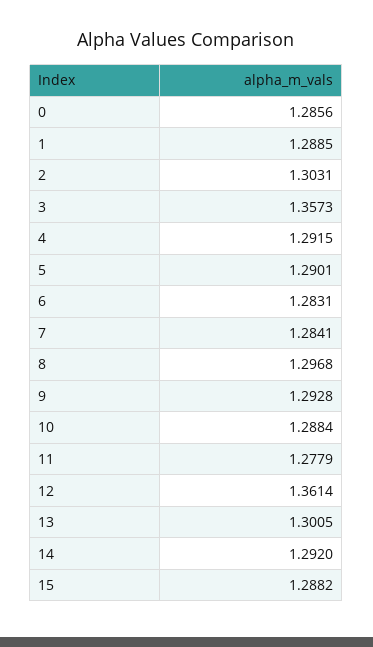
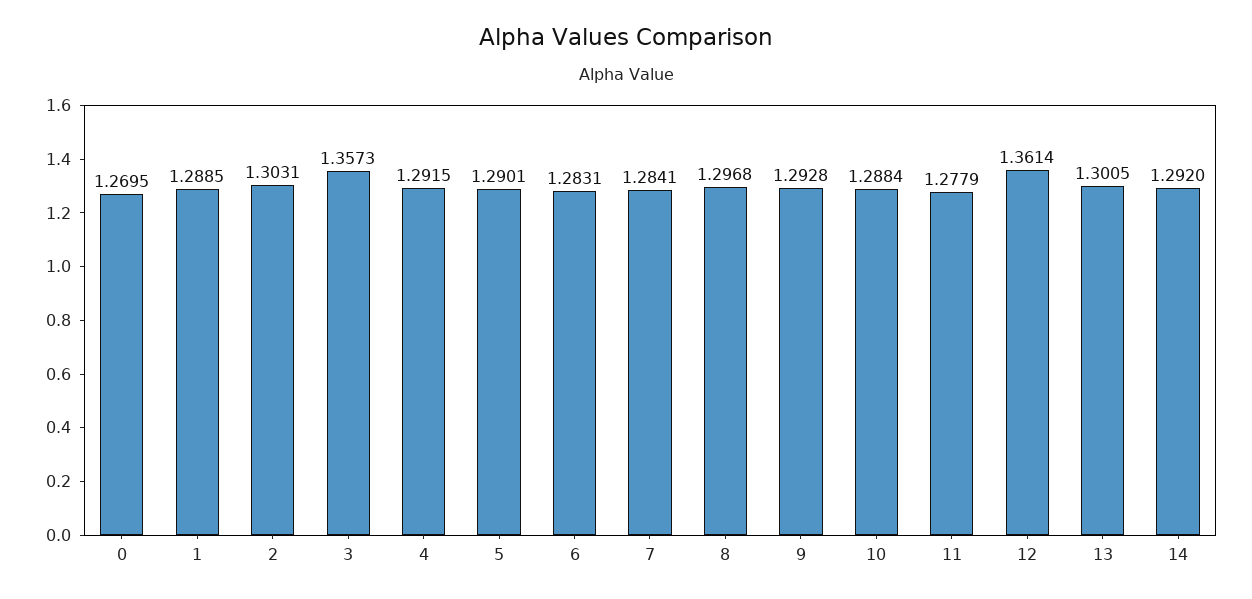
  {
-   "0": 1.2856,
+   "0": 1.2695,
    "1": 1.2885,
    "2": 1.3031,
    "3": 1.3573,
    "4": 1.2915,
    "5": 1.2901,
    "6": 1.2831,
    "7": 1.2841,
    "8": 1.2968,
    "9": 1.2928,
    "10": 1.2884,
    "11": 1.2779,
    "12": 1.3614,
    "13": 1.3005,
-   "14": 1.292,
+   "14": 1.292
-   "15": 1.2882
  }

